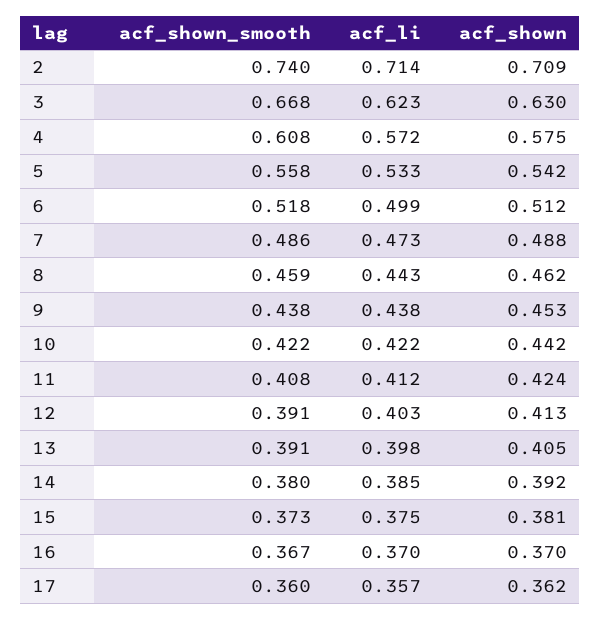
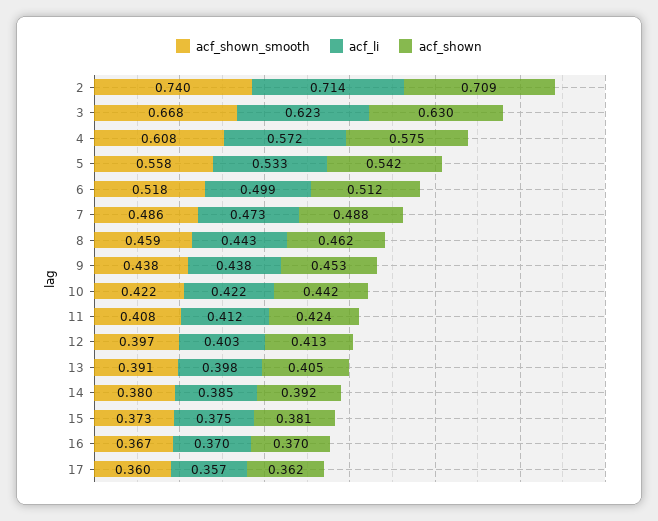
  {
    "acf_shown_smooth": {
      "2": 0.74,
      "3": 0.668,
      "4": 0.608,
      "5": 0.558,
      "6": 0.518,
      "7": 0.486,
      "8": 0.459,
      "9": 0.438,
      "10": 0.422,
      "11": 0.408,
-     "12": 0.391,
+     "12": 0.397,
      "13": 0.391,
      "14": 0.38,
      "15": 0.373,
      "16": 0.367,
      "17": 0.36
    },
    "acf_li": {
      "2": 0.714,
      "3": 0.623,
      "4": 0.572,
      "5": 0.533,
      "6": 0.499,
      "7": 0.473,
      "8": 0.443,
      "9": 0.438,
      "10": 0.422,
      "11": 0.412,
      "12": 0.403,
      "13": 0.398,
      "14": 0.385,
      "15": 0.375,
      "16": 0.37,
      "17": 0.357
    },
    "acf_shown": {
      "2": 0.709,
      "3": 0.63,
      "4": 0.575,
      "5": 0.542,
      "6": 0.512,
      "7": 0.488,
      "8": 0.462,
      "9": 0.453,
      "10": 0.442,
      "11": 0.424,
      "12": 0.413,
      "13": 0.405,
      "14": 0.392,
      "15": 0.381,
      "16": 0.37,
      "17": 0.362
    }
  }

